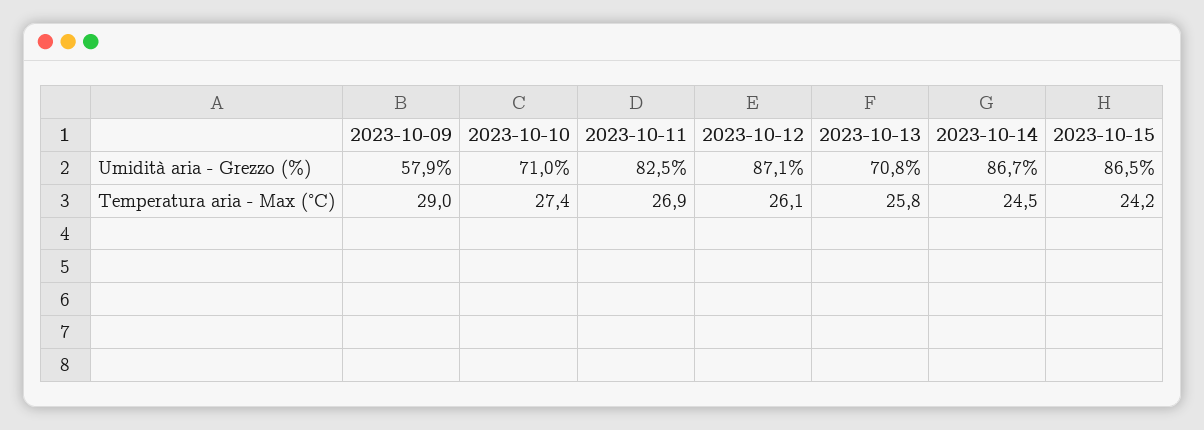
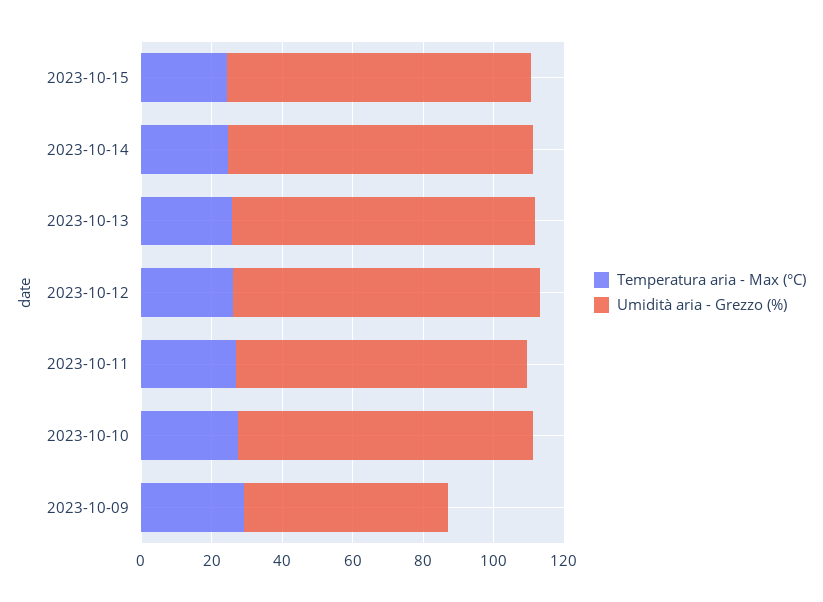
  {
    "Umidità aria - Grezzo (%)": {
      "2023-10-09": 57.9,
-     "2023-10-10": 71,
+     "2023-10-10": 85,
      "2023-10-11": 82.5,
      "2023-10-12": 87.1,
-     "2023-10-13": 70.8,
+     "2023-10-13": 85,
      "2023-10-14": 86.7,
      "2023-10-15": 86.5
    },
    "Temperatura aria - Max (°C)": {
      "2023-10-09": 29,
      "2023-10-10": 27.4,
      "2023-10-11": 26.9,
      "2023-10-12": 26.1,
      "2023-10-13": 25.8,
      "2023-10-14": 24.5,
      "2023-10-15": 24.2
    }
  }

